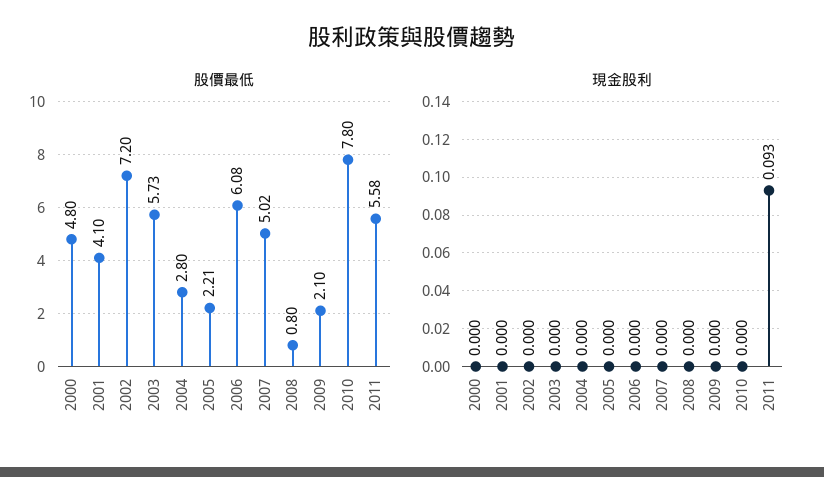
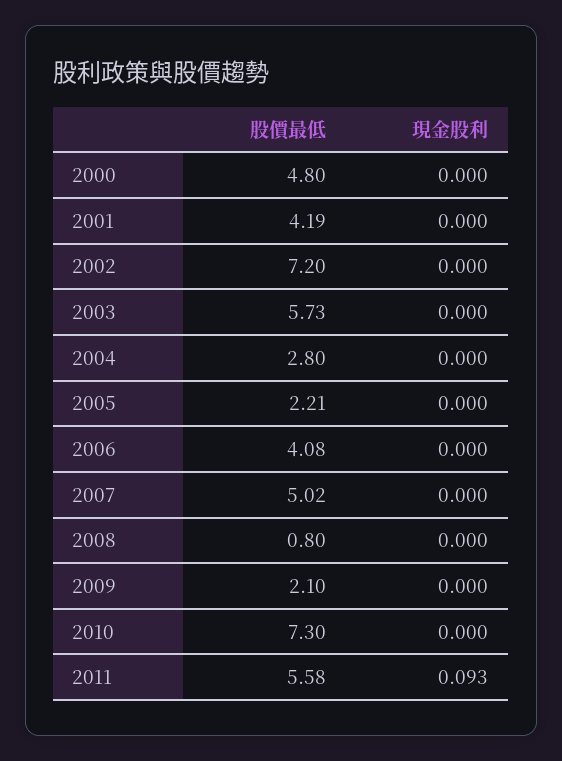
  {
    "股價最低": {
      "2000": 4.8,
-     "2001": 4.1,
+     "2001": 4.19,
      "2002": 7.2,
      "2003": 5.73,
      "2004": 2.8,
      "2005": 2.21,
-     "2006": 6.08,
+     "2006": 4.08,
      "2007": 5.02,
      "2008": 0.8,
      "2009": 2.1,
-     "2010": 7.8,
+     "2010": 7.3,
      "2011": 5.58
    },
    "現金股利": {
      "2000": 0,
      "2001": 0,
      "2002": 0,
      "2003": 0,
      "2004": 0,
      "2005": 0,
      "2006": 0,
      "2007": 0,
      "2008": 0,
      "2009": 0,
      "2010": 0,
      "2011": 0.093
    }
  }

